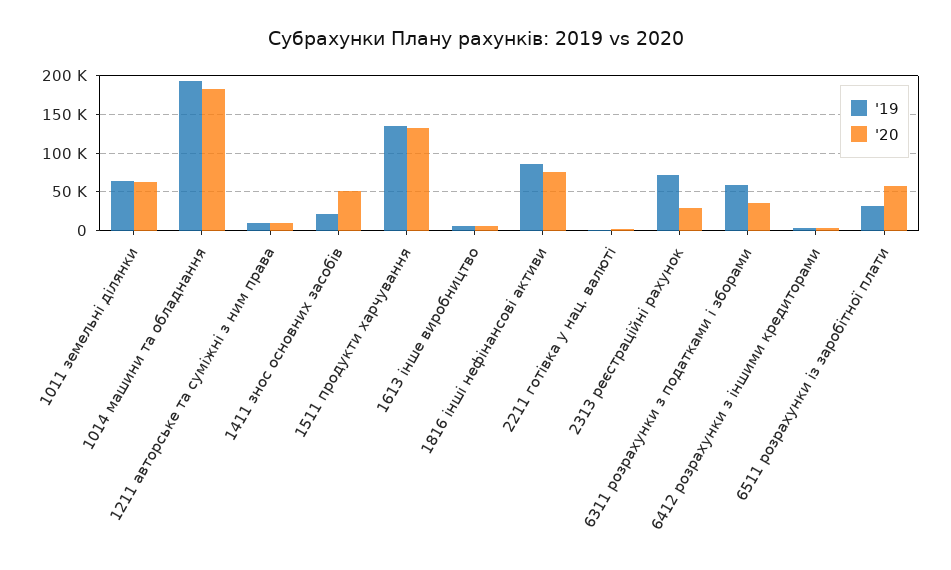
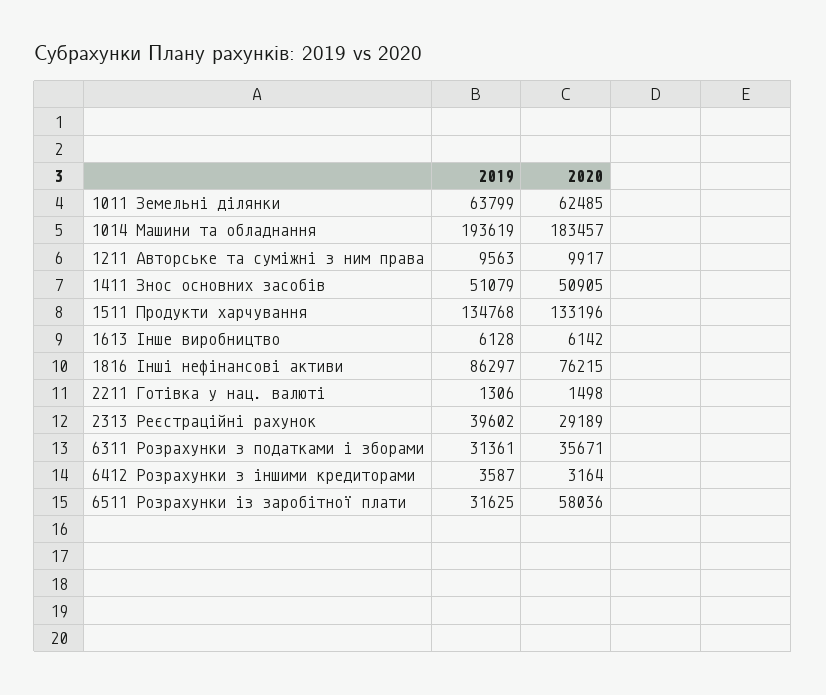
  {
    "'19": {
      "1011 земельні ділянки": 63799,
      "1014 машини та обладнання": 193619,
      "1211 авторське та суміжні з ним права": 9563,
-     "1411 знос основних засобів": 20000,
+     "1411 знос основних засобів": 51079,
      "1511 продукти харчування": 134768,
      "1613 інше виробництво": 6128,
      "1816 інші нефінансові активи": 86297,
      "2211 готівка у нац. валюті": 1306,
-     "2313 реєстраційні рахунок": 70000,
+     "2313 реєстраційні рахунок": 39602,
-     "6311 розрахунки з податками і зборами": 60000,
+     "6311 розрахунки з податками і зборами": 31361,
      "6412 розрахунки з іншими кредиторами": 3587,
      "6511 розрахунки із заробітної плати": 31625
    },
    "'20": {
      "1011 земельні ділянки": 62485,
      "1014 машини та обладнання": 183457,
      "1211 авторське та суміжні з ним права": 9917,
      "1411 знос основних засобів": 50905,
      "1511 продукти харчування": 133196,
      "1613 інше виробництво": 6142,
      "1816 інші нефінансові активи": 76215,
      "2211 готівка у нац. валюті": 1498,
      "2313 реєстраційні рахунок": 29189,
      "6311 розрахунки з податками і зборами": 35671,
      "6412 розрахунки з іншими кредиторами": 3164,
      "6511 розрахунки із заробітної плати": 58036
    }
  }

